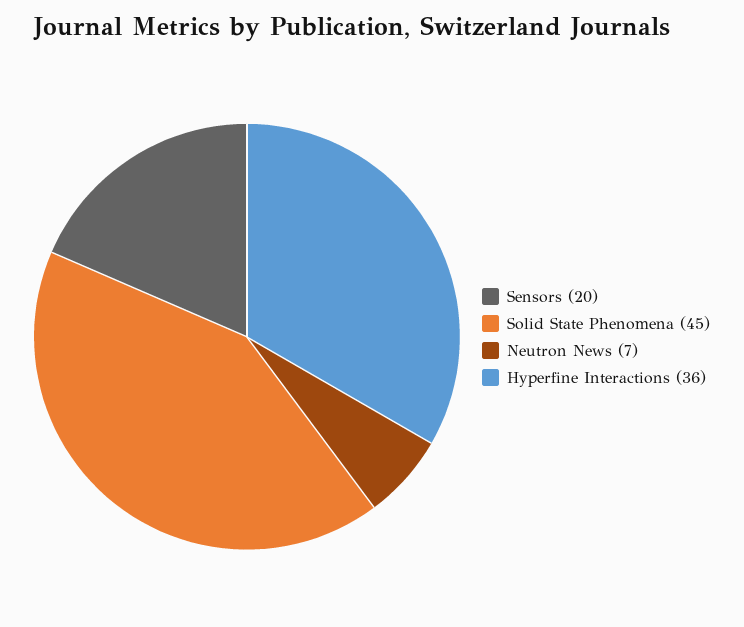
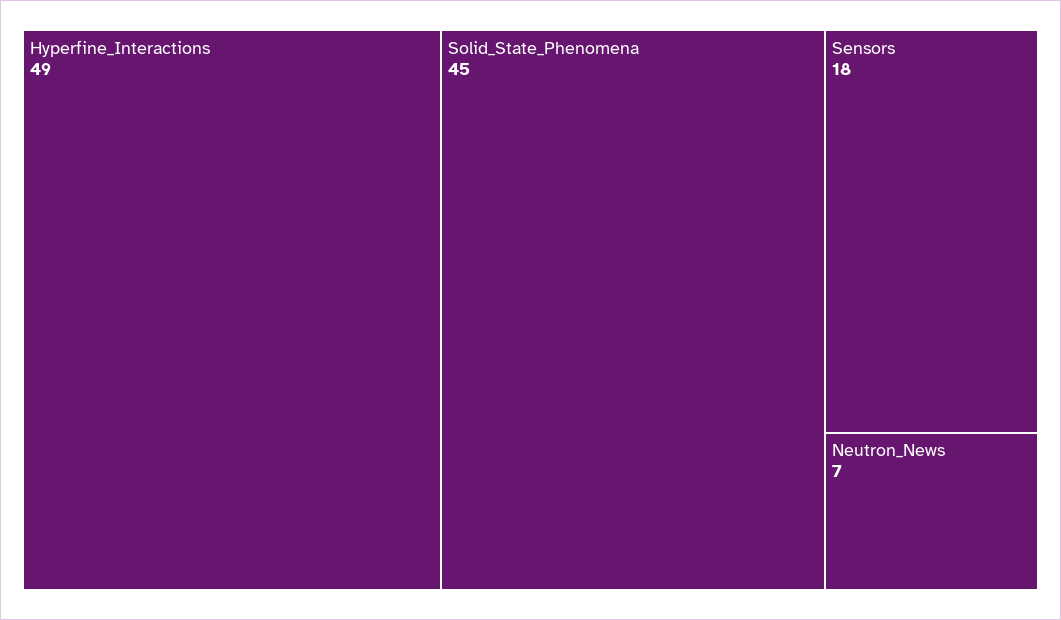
  {
-   "Sensors": 20,
+   "Sensors": 18,
    "Solid State Phenomena": 45,
    "Neutron News": 7,
-   "Hyperfine Interactions": 36
+   "Hyperfine Interactions": 49
  }

